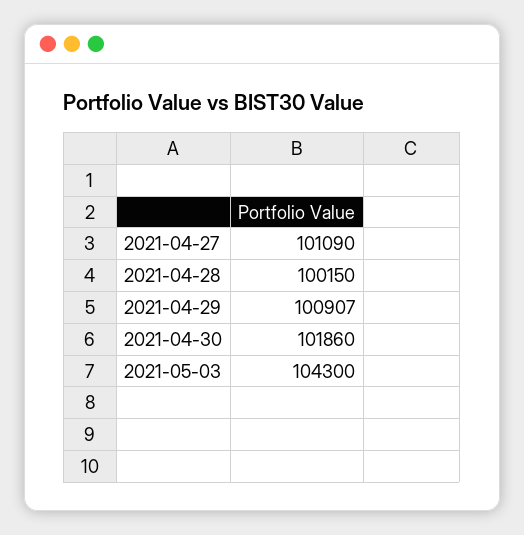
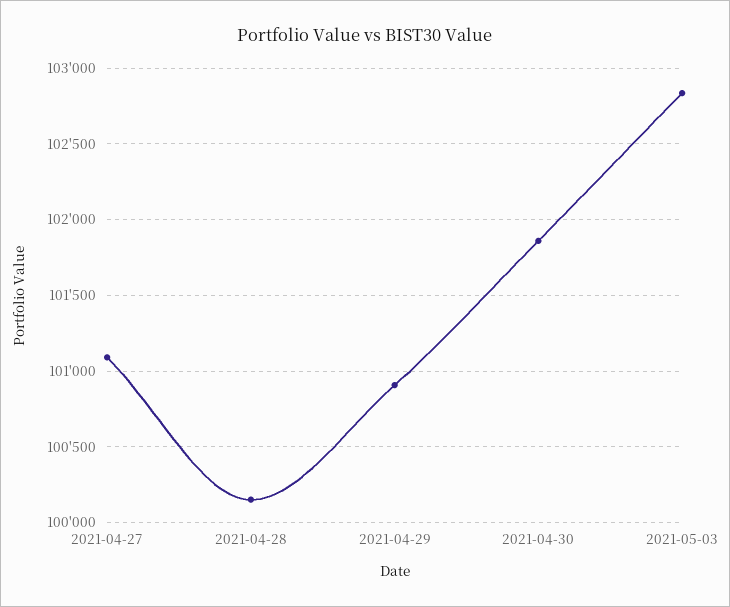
  {
    "2021-04-27": 101090,
    "2021-04-28": 100150,
    "2021-04-29": 100907,
    "2021-04-30": 101860,
-   "2021-05-03": 104300
+   "2021-05-03": 102850
  }

